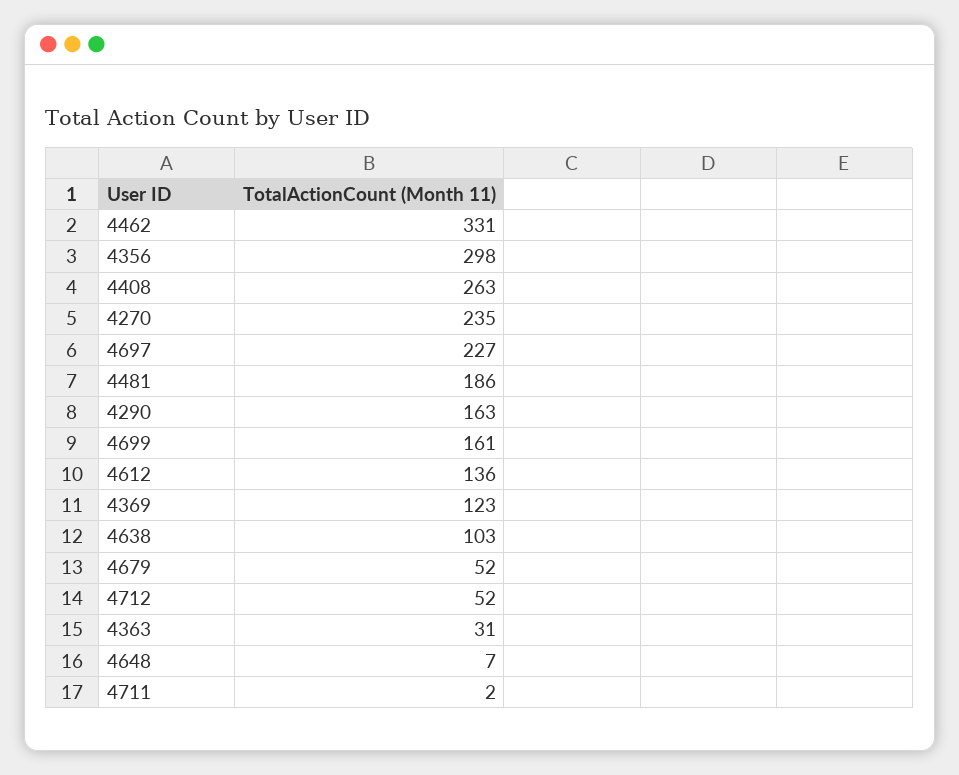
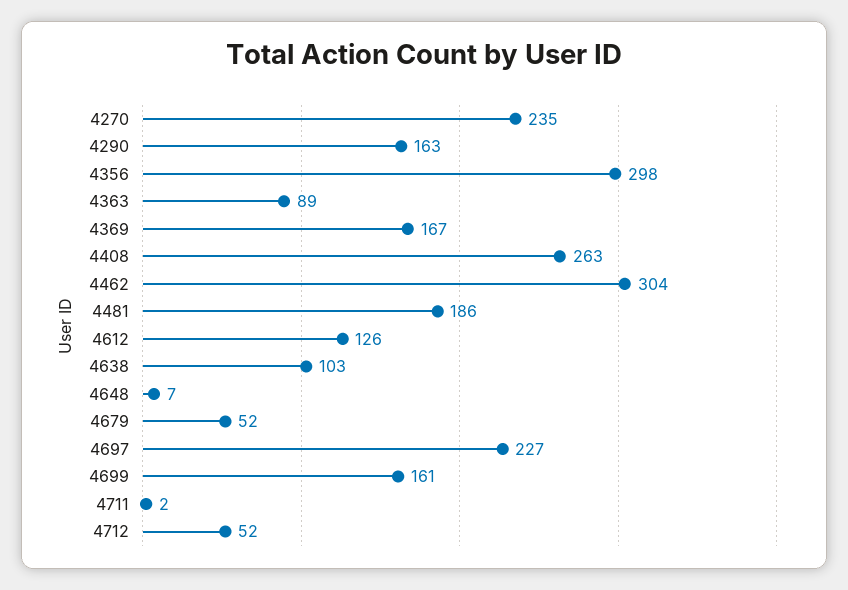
  {
-   "4462": 331,
+   "4462": 304,
    "4356": 298,
    "4408": 263,
    "4270": 235,
    "4697": 227,
    "4481": 186,
    "4290": 163,
    "4699": 161,
-   "4612": 136,
+   "4612": 126,
-   "4369": 123,
+   "4369": 167,
    "4638": 103,
    "4679": 52,
    "4712": 52,
-   "4363": 31,
+   "4363": 89,
    "4648": 7,
    "4711": 2
  }

